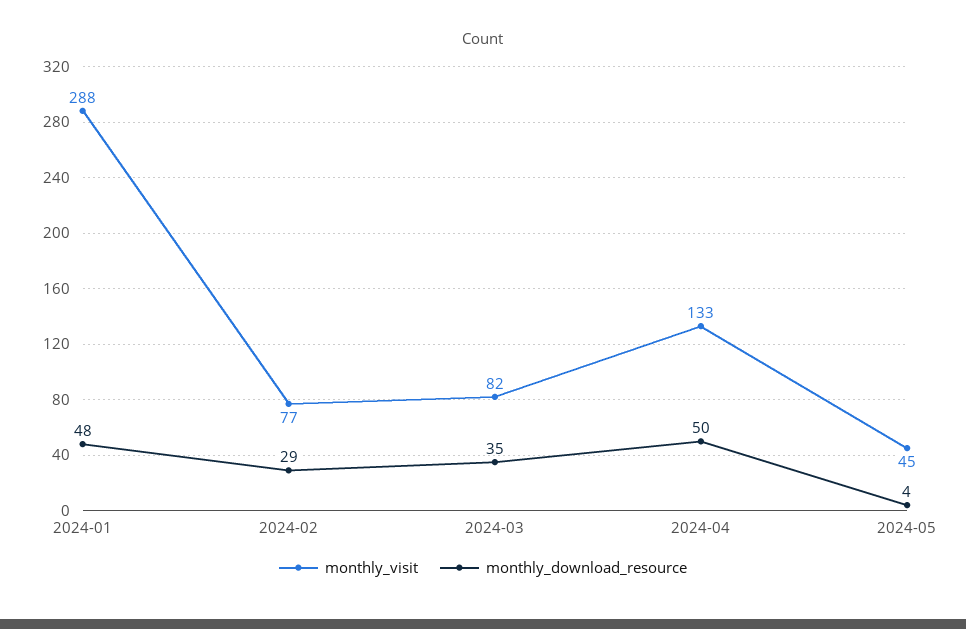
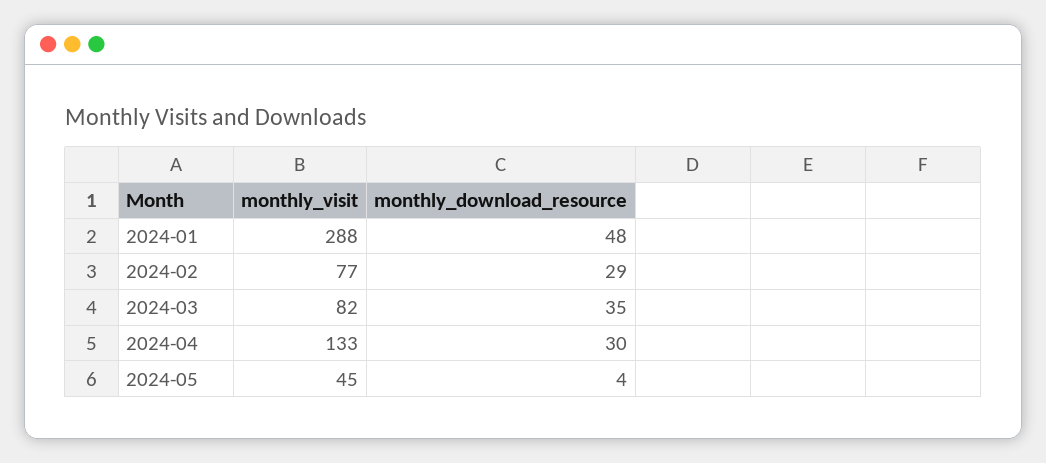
  {
    "monthly_visit": {
      "2024-01": 288,
      "2024-02": 77,
      "2024-03": 82,
      "2024-04": 133,
      "2024-05": 45
    },
    "monthly_download_resource": {
      "2024-01": 48,
      "2024-02": 29,
      "2024-03": 35,
-     "2024-04": 50,
+     "2024-04": 30,
      "2024-05": 4
    }
  }

